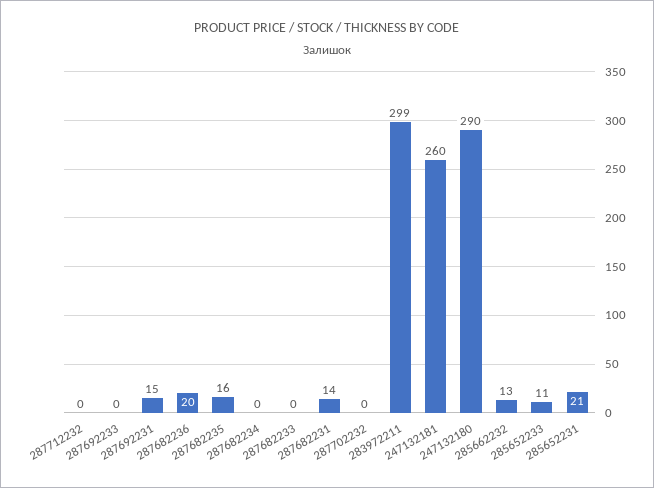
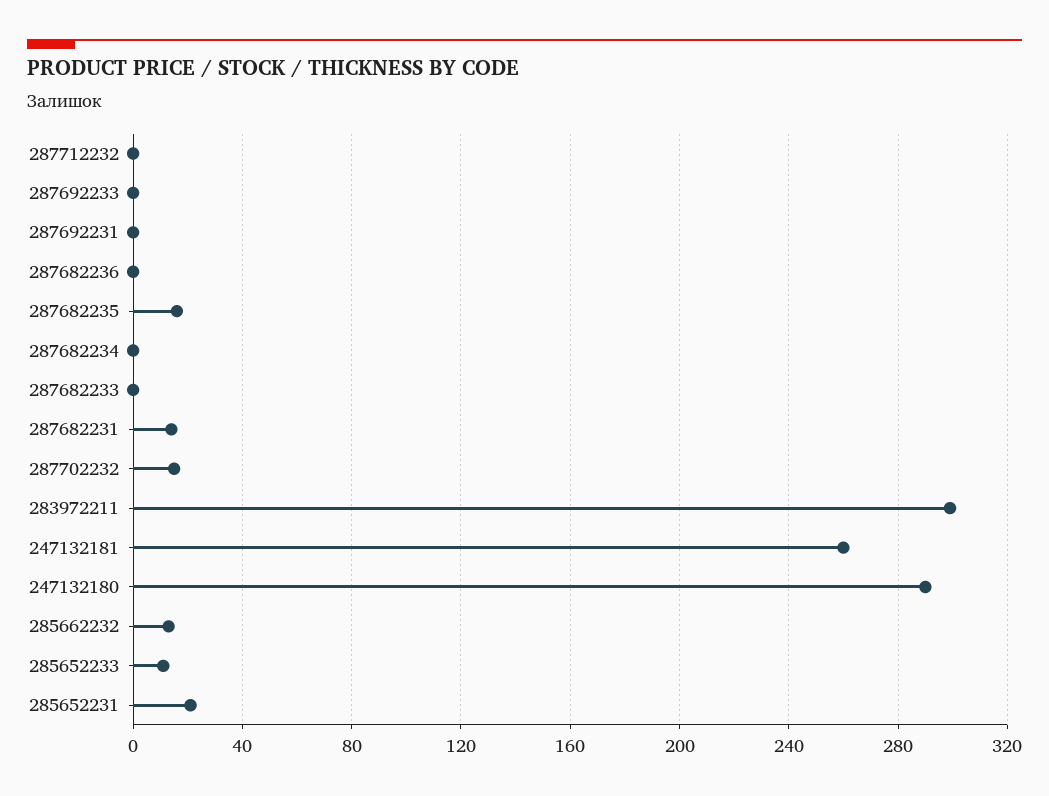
  {
    "287712232": 0,
    "287692233": 0,
-   "287692231": 15,
+   "287692231": 0,
-   "287682236": 20,
+   "287682236": 0,
    "287682235": 16,
    "287682234": 0,
    "287682233": 0,
    "287682231": 14,
-   "287702232": 0,
+   "287702232": 15,
    "283972211": 299,
    "247132181": 260,
    "247132180": 290,
    "285662232": 13,
    "285652233": 11,
    "285652231": 21
  }

